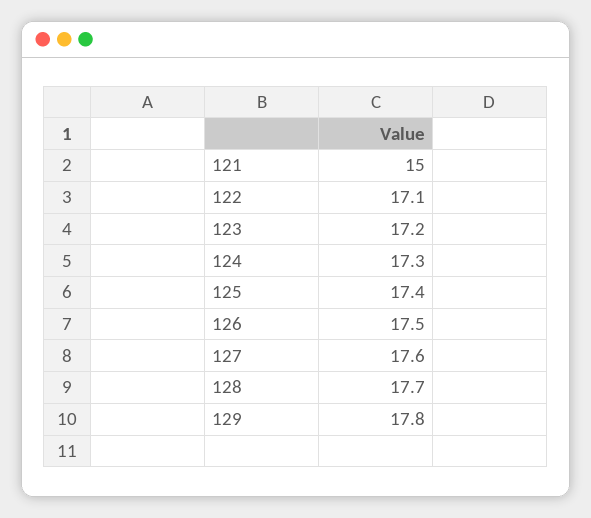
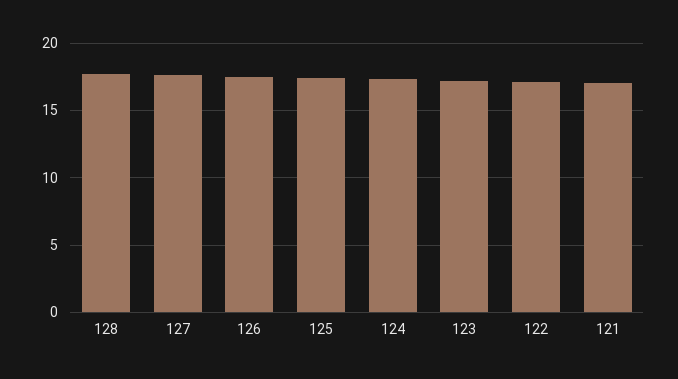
  {
-   "121": 15,
+   "121": 17,
    "122": 17.1,
    "123": 17.2,
    "124": 17.3,
    "125": 17.4,
    "126": 17.5,
    "127": 17.6,
-   "128": 17.7,
+   "128": 17.7
-   "129": 17.8
  }

